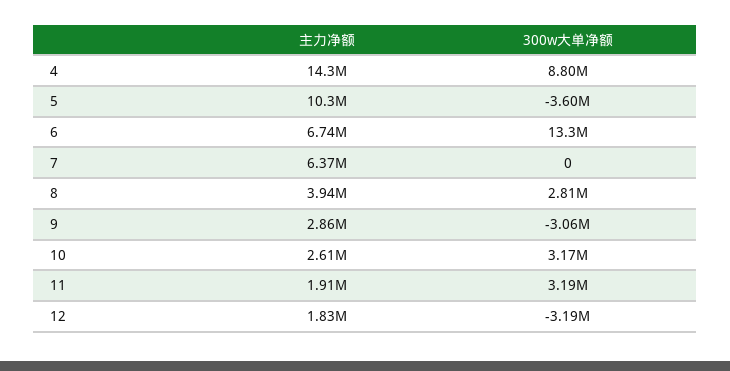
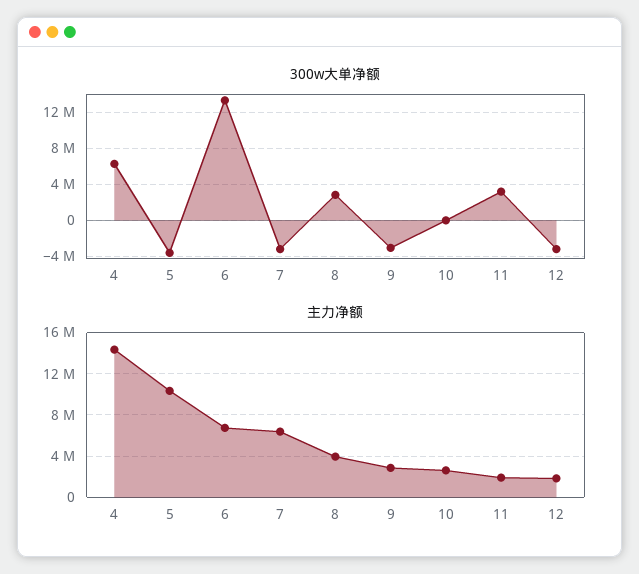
  {
    "主力净额": {
      "4": 14300000,
      "5": 10300000,
      "6": 6740000,
      "7": 6370000,
      "8": 3940000,
      "9": 2860000,
      "10": 2610000,
      "11": 1910000,
      "12": 1830000
    },
    "300w大单净额": {
-     "4": 8800000,
+     "4": 6000000,
      "5": -3600000,
      "6": 13300000,
-     "7": 0,
+     "7": -3000000,
      "8": 2810000,
      "9": -3060000,
-     "10": 3170000,
+     "10": 0,
      "11": 3190000,
      "12": -3190000
    }
  }

